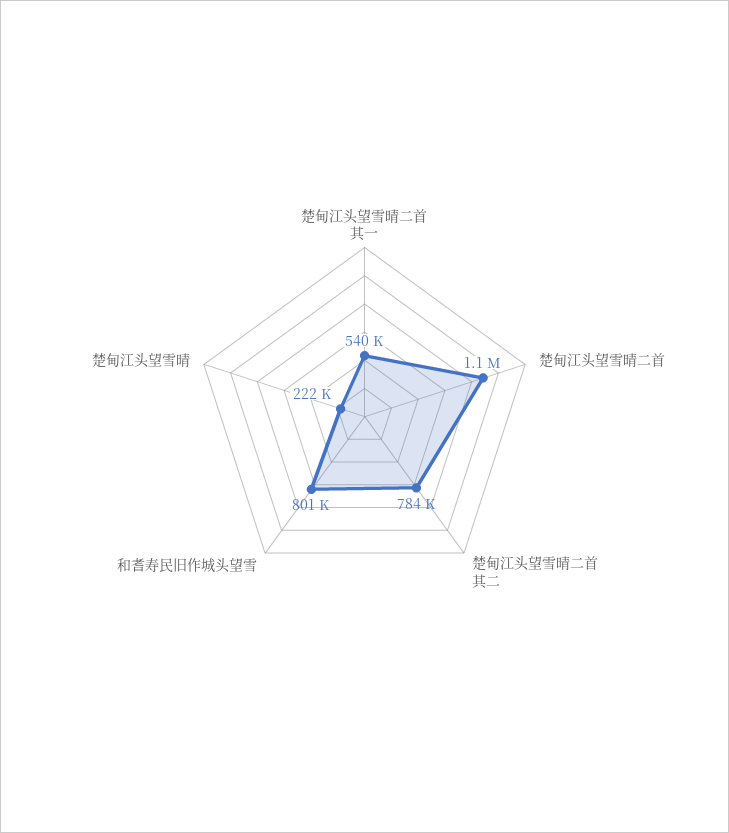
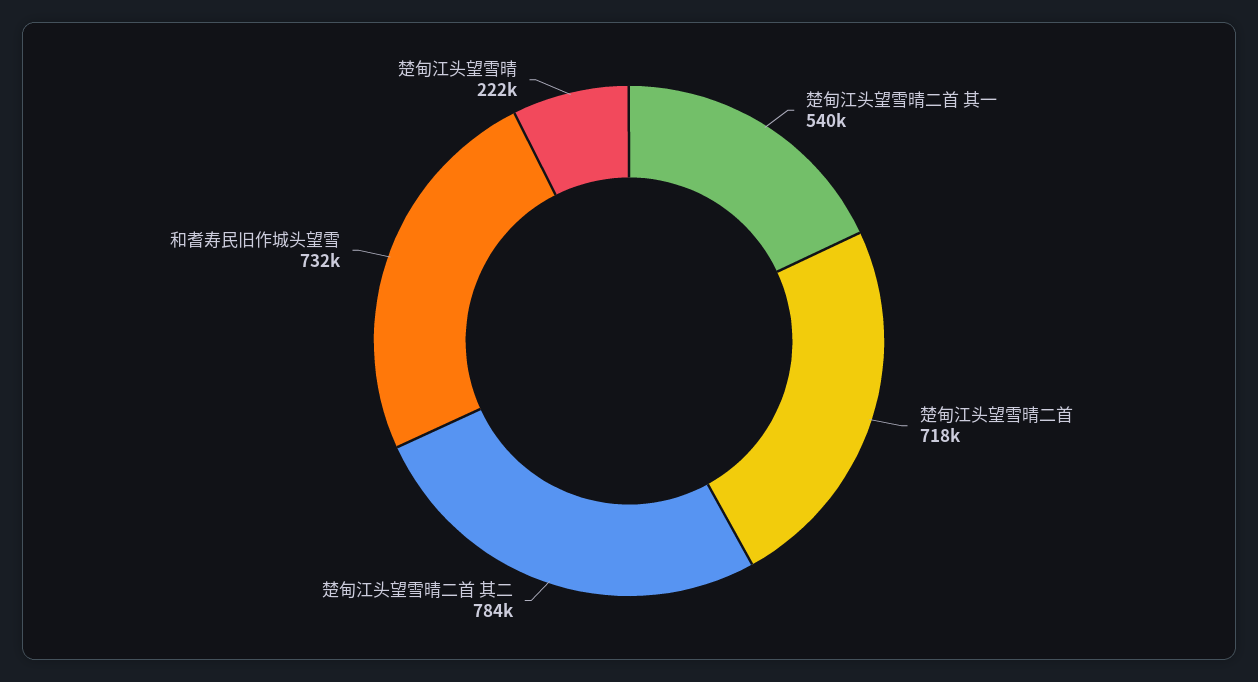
  {
    "楚甸江头望雪晴二首 其一": 540000,
-   "楚甸江头望雪晴二首": 1100000,
+   "楚甸江头望雪晴二首": 718000,
    "楚甸江头望雪晴二首 其二": 784000,
-   "和耆寿民旧作城头望雪": 801000,
+   "和耆寿民旧作城头望雪": 732000,
    "楚甸江头望雪晴": 222000
  }

